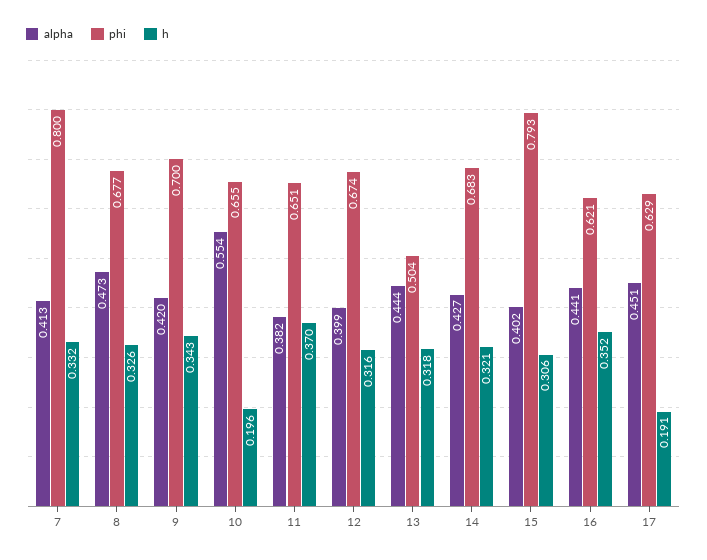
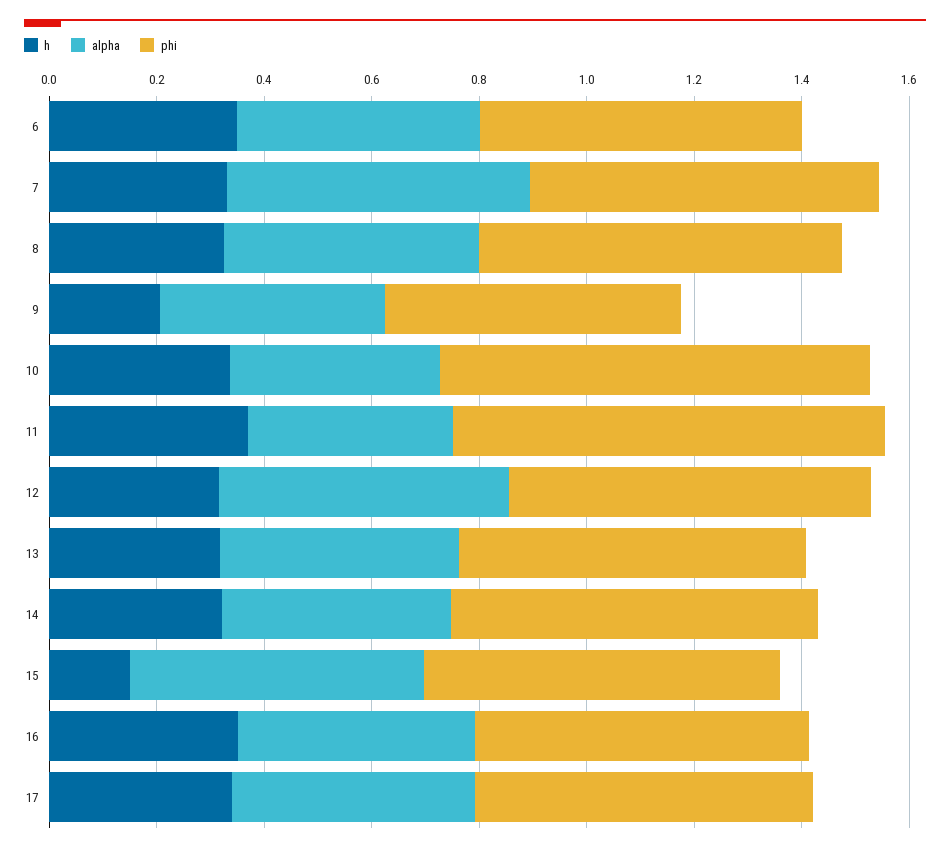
  {
    "alpha": {
-     "7": 0.413,
+     "7": 0.55,
      "8": 0.473,
      "9": 0.42,
-     "10": 0.554,
+     "10": 0.4,
      "11": 0.382,
-     "12": 0.399,
+     "12": 0.55,
      "13": 0.444,
      "14": 0.427,
-     "15": 0.402,
+     "15": 0.55,
      "16": 0.441,
-     "17": 0.451
+     "17": 0.451,
+     "6": 0.45
    },
    "phi": {
-     "7": 0.8,
+     "7": 0.65,
      "8": 0.677,
-     "9": 0.7,
+     "9": 0.55,
-     "10": 0.655,
+     "10": 0.8,
-     "11": 0.651,
+     "11": 0.8,
      "12": 0.674,
-     "13": 0.504,
+     "13": 0.65,
      "14": 0.683,
-     "15": 0.793,
+     "15": 0.65,
      "16": 0.621,
-     "17": 0.629
+     "17": 0.629,
+     "6": 0.6
    },
    "h": {
      "7": 0.332,
      "8": 0.326,
-     "9": 0.343,
+     "9": 0.2,
-     "10": 0.196,
+     "10": 0.35,
      "11": 0.37,
      "12": 0.316,
      "13": 0.318,
      "14": 0.321,
-     "15": 0.306,
+     "15": 0.15,
      "16": 0.352,
-     "17": 0.191
+     "17": 0.35,
+     "6": 0.35
    }
  }

